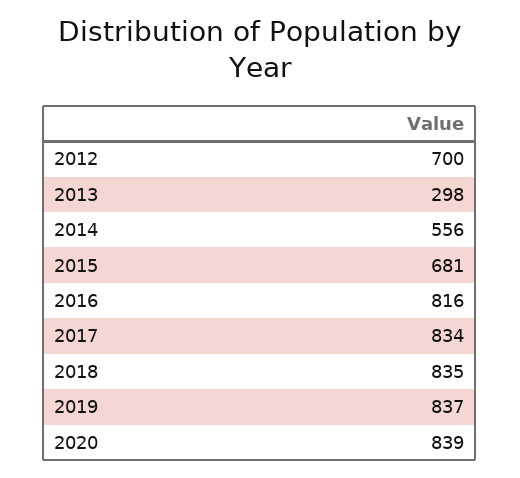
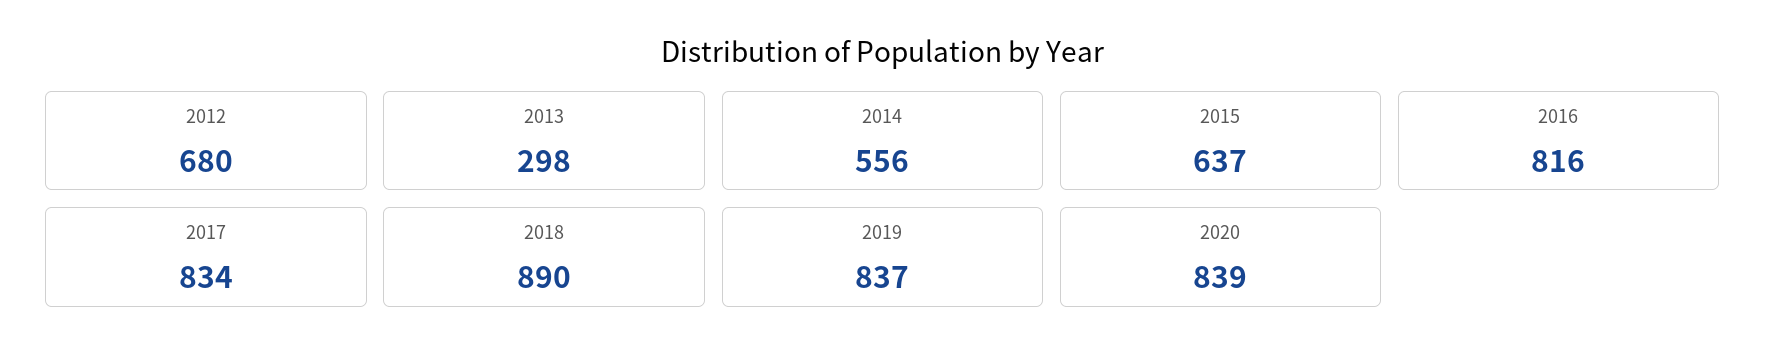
  {
-   "2012": 700,
+   "2012": 680,
    "2013": 298,
    "2014": 556,
-   "2015": 681,
+   "2015": 637,
    "2016": 816,
    "2017": 834,
-   "2018": 835,
+   "2018": 890,
    "2019": 837,
    "2020": 839
  }

